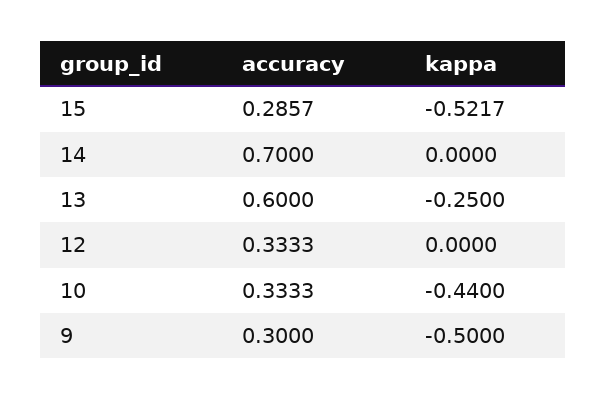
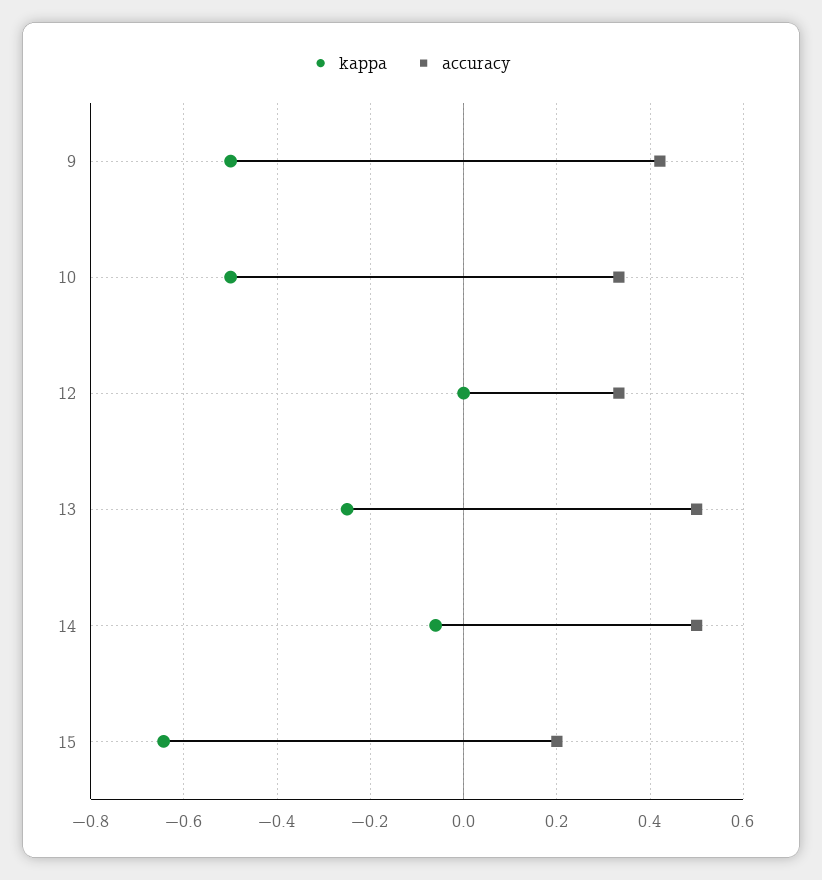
  {
    "accuracy": {
-     "15": 0.2857,
+     "15": 0.2,
-     "14": 0.7,
+     "14": 0.5,
-     "13": 0.6,
+     "13": 0.5,
      "12": 0.3333,
      "10": 0.3333,
-     "9": 0.3
+     "9": 0.42
    },
    "kappa": {
-     "15": -0.5217,
+     "15": -0.64,
-     "14": 0,
+     "14": -0.06,
      "13": -0.25,
      "12": 0,
-     "10": -0.44,
+     "10": -0.5,
      "9": -0.5
    }
  }

